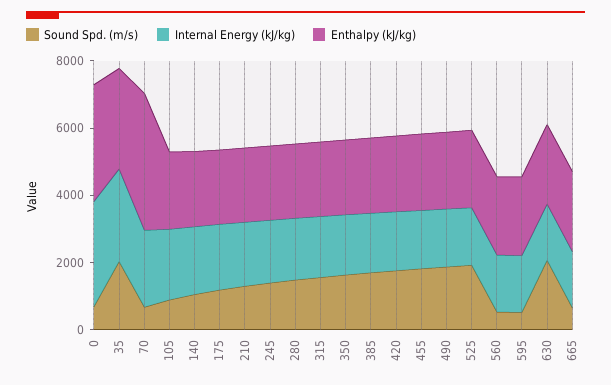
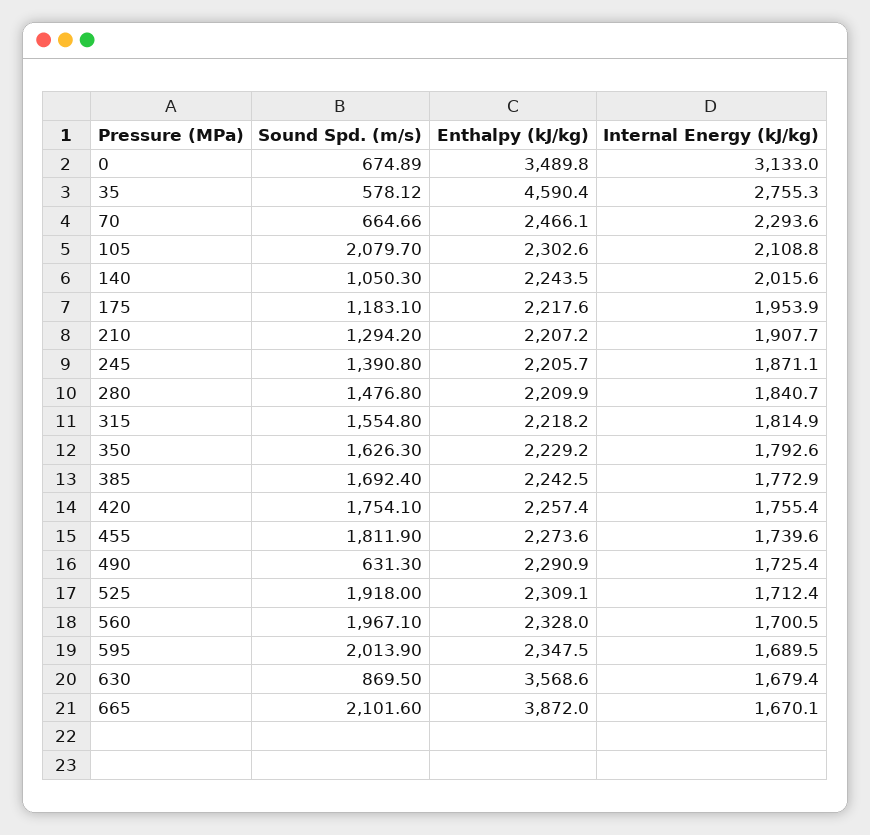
  {
    "Sound Spd. (m/s)": {
      "0": 674.89,
-     "35": 2000,
+     "35": 578.12,
      "70": 664.66,
-     "105": 1000,
+     "105": 2079.7,
      "140": 1050.3,
      "175": 1183.1,
      "210": 1294.2,
      "245": 1390.8,
      "280": 1476.8,
      "315": 1554.8,
      "350": 1626.3,
      "385": 1692.4,
      "420": 1754.1,
      "455": 1811.9,
-     "490": 2000,
+     "490": 631.3,
      "525": 1918,
-     "560": 500,
+     "560": 1967.1,
-     "595": 500,
+     "595": 2013.9,
-     "630": 2000,
+     "630": 869.5,
-     "665": 500
+     "665": 2101.6
    },
    "Internal Energy (kJ/kg)": {
      "0": 3133,
      "35": 2755.3,
      "70": 2293.6,
      "105": 2108.8,
      "140": 2015.6,
      "175": 1953.9,
      "210": 1907.7,
      "245": 1871.1,
      "280": 1840.7,
      "315": 1814.9,
      "350": 1792.6,
      "385": 1772.9,
      "420": 1755.4,
      "455": 1739.6,
      "490": 1725.4,
      "525": 1712.4,
      "560": 1700.5,
      "595": 1689.5,
      "630": 1679.4,
      "665": 1670.1
    },
    "Enthalpy (kJ/kg)": {
      "0": 3489.8,
-     "35": 3000,
+     "35": 4590.4,
-     "70": 4000,
+     "70": 2466.1,
      "105": 2302.6,
      "140": 2243.5,
      "175": 2217.6,
      "210": 2207.2,
      "245": 2205.7,
      "280": 2209.9,
      "315": 2218.2,
      "350": 2229.2,
      "385": 2242.5,
      "420": 2257.4,
      "455": 2273.6,
      "490": 2290.9,
      "525": 2309.1,
      "560": 2328,
      "595": 2347.5,
-     "630": 2500,
+     "630": 3568.6,
-     "665": 2500
+     "665": 3872
    }
  }

